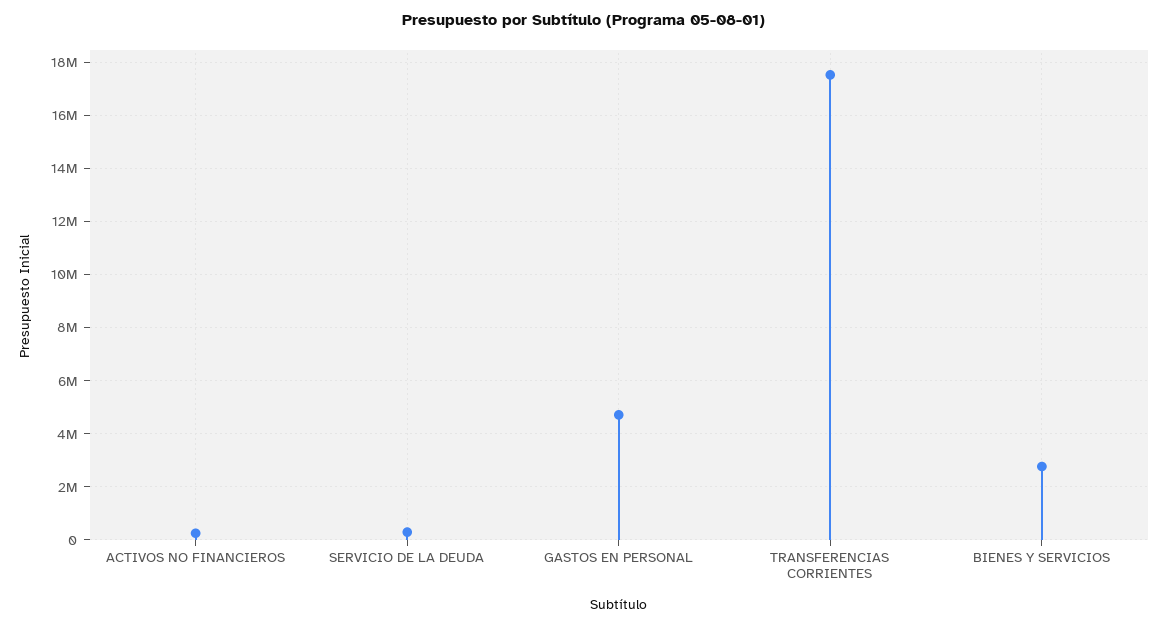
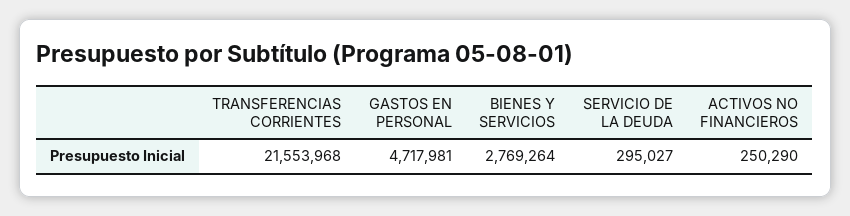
  {
    "ACTIVOS NO FINANCIEROS": 250290,
    "SERVICIO DE LA DEUDA": 295027,
    "GASTOS EN PERSONAL": 4717981,
-   "TRANSFERENCIAS CORRIENTES": 17500000,
+   "TRANSFERENCIAS CORRIENTES": 21553968,
    "BIENES Y SERVICIOS": 2769264
  }

